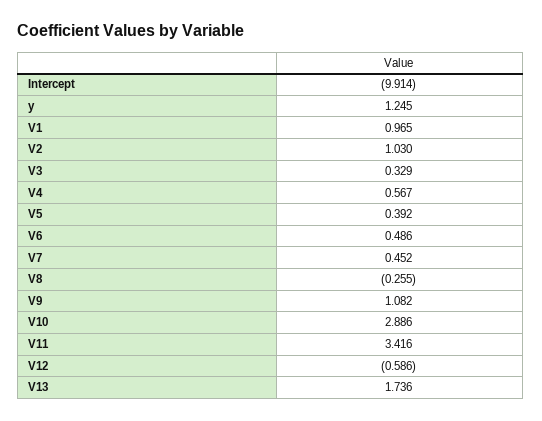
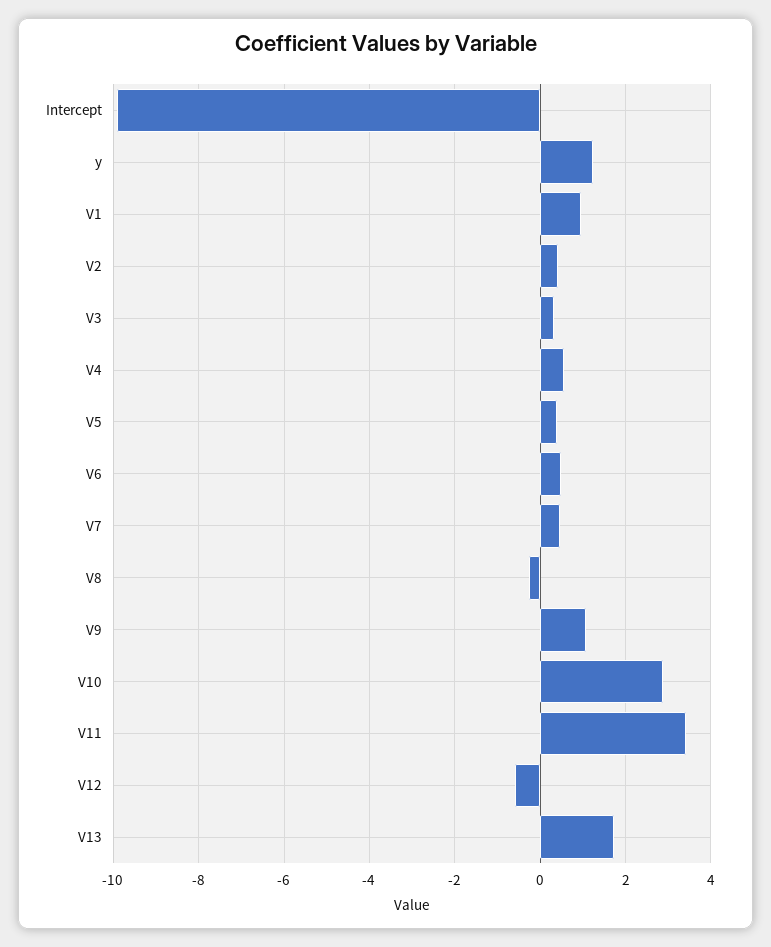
  {
    "Intercept": -9.914,
    "y": 1.245,
    "V1": 0.965,
-   "V2": 1.03,
+   "V2": 0.4,
    "V3": 0.329,
    "V4": 0.567,
    "V5": 0.392,
    "V6": 0.486,
    "V7": 0.452,
    "V8": -0.255,
    "V9": 1.082,
    "V10": 2.886,
    "V11": 3.416,
    "V12": -0.586,
    "V13": 1.736
  }

